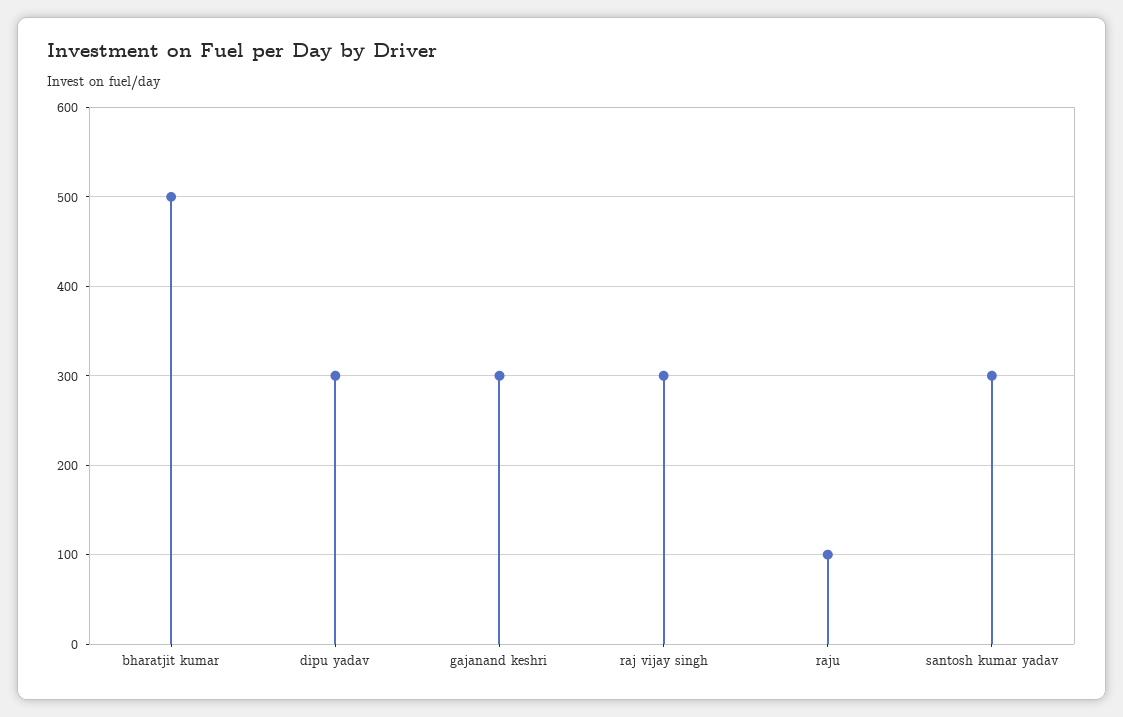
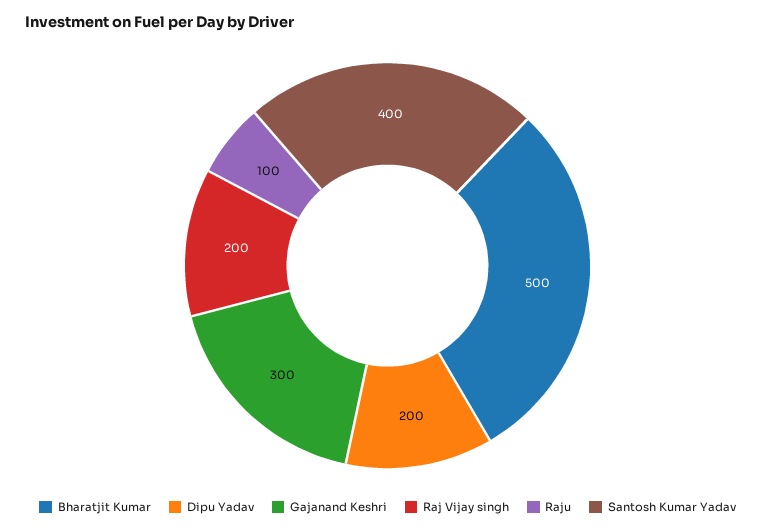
  {
    "bharatjit kumar": 500,
-   "dipu yadav": 300,
+   "dipu yadav": 200,
    "gajanand keshri": 300,
-   "raj vijay singh": 300,
+   "raj vijay singh": 200,
    "raju": 100,
-   "santosh kumar yadav": 300
+   "santosh kumar yadav": 400
  }

